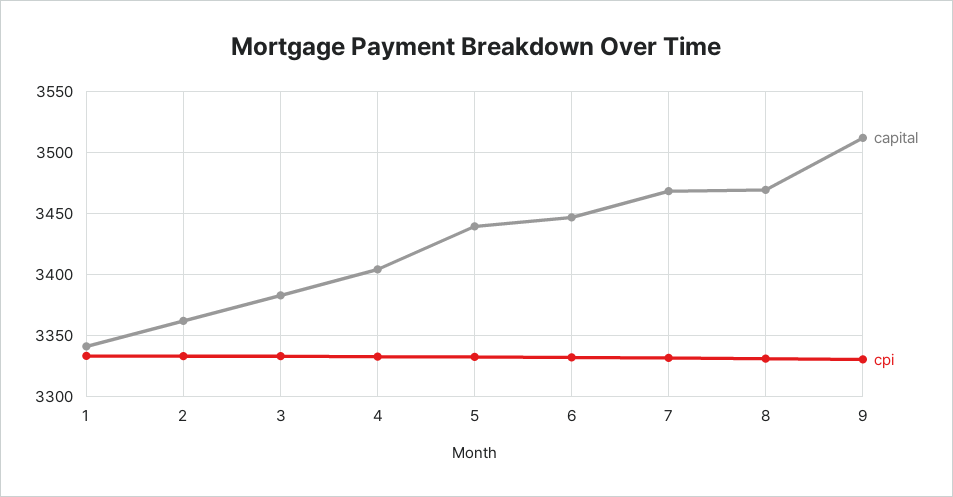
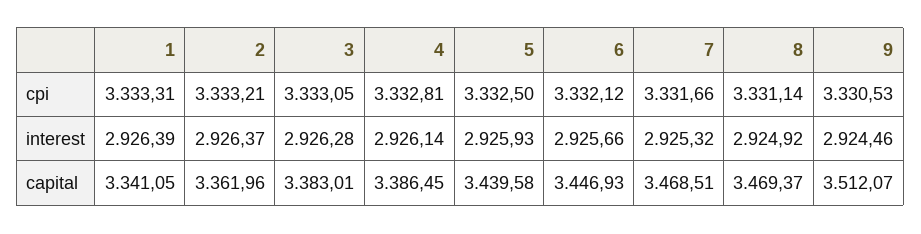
  {
    "capital": {
      "1": 3341.05,
      "2": 3361.96,
      "3": 3383.01,
-     "4": 3405,
+     "4": 3386.45,
      "5": 3439.58,
      "6": 3446.93,
      "7": 3468.51,
      "8": 3469.37,
      "9": 3512.07
    },
    "cpi": {
      "1": 3333.31,
      "2": 3333.21,
      "3": 3333.05,
      "4": 3332.81,
      "5": 3332.5,
      "6": 3332.12,
      "7": 3331.66,
      "8": 3331.14,
      "9": 3330.53
-   }
+   },
+   "interest": {
+     "1": 2926.39,
+     "2": 2926.37,
+     "3": 2926.28,
+     "4": 2926.14,
+     "5": 2925.93,
+     "6": 2925.66,
+     "7": 2925.32,
+     "8": 2924.92,
+     "9": 2924.46
+   }
  }

